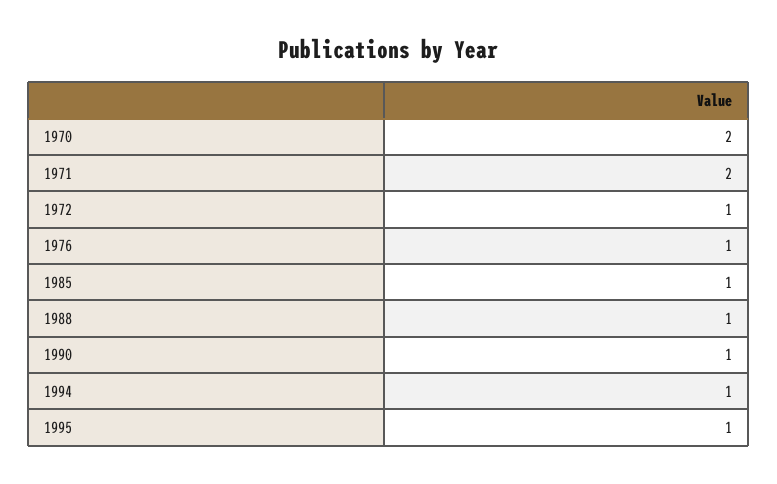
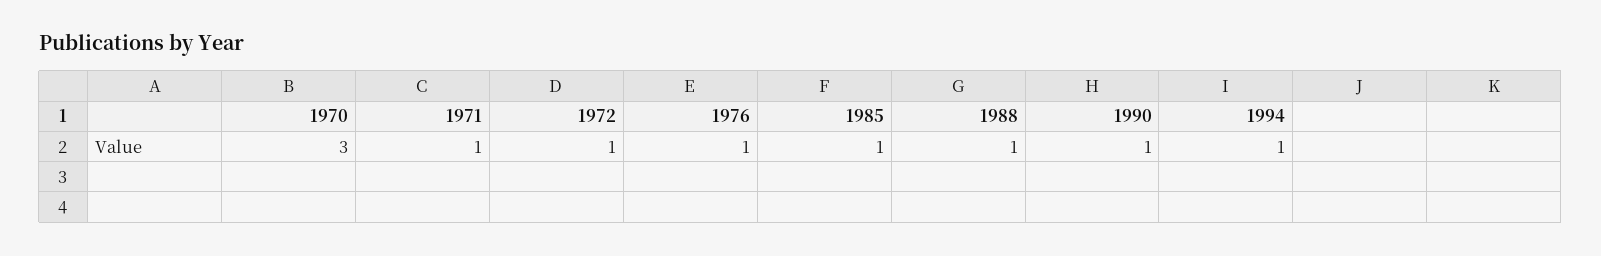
  {
-   "1970": 2,
+   "1970": 3,
-   "1971": 2,
+   "1971": 1,
    "1972": 1,
    "1976": 1,
    "1985": 1,
    "1988": 1,
    "1990": 1,
-   "1994": 1,
+   "1994": 1
-   "1995": 1
  }

